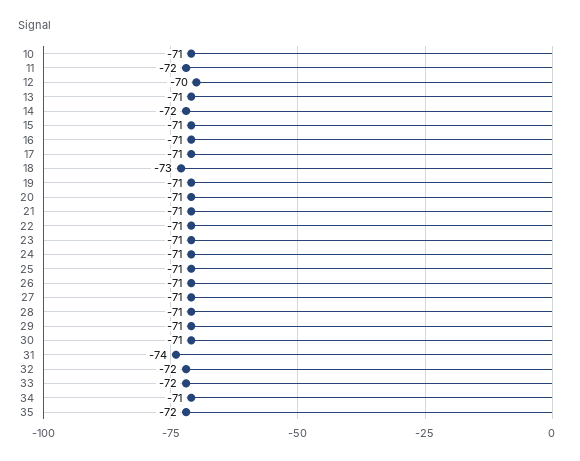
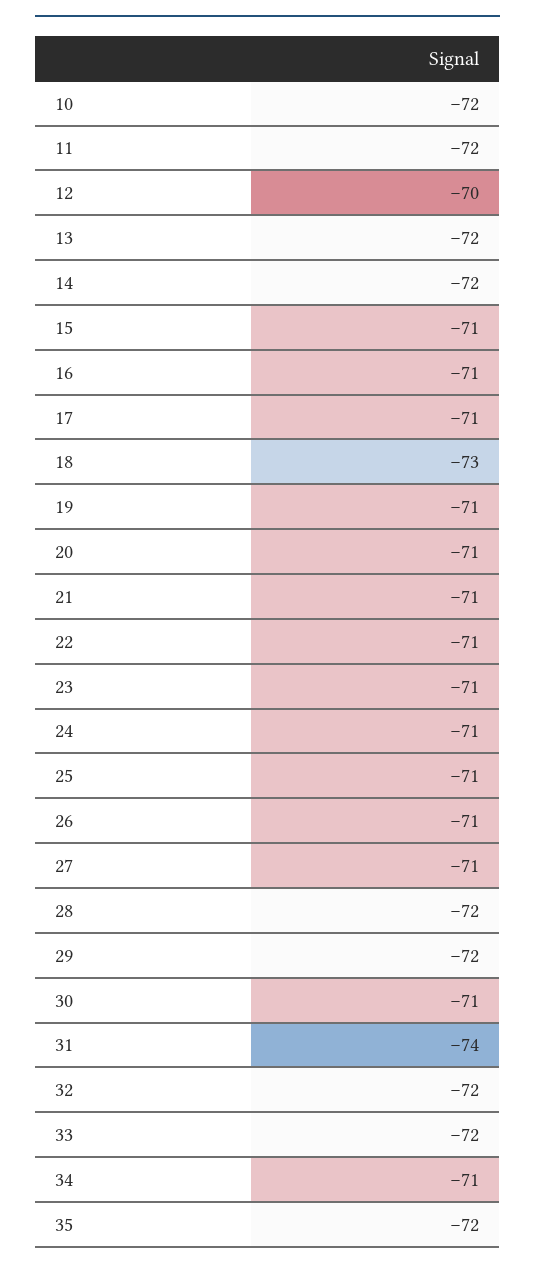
  {
-   "10": -71,
+   "10": -72,
    "11": -72,
    "12": -70,
-   "13": -71,
+   "13": -72,
    "14": -72,
    "15": -71,
    "16": -71,
    "17": -71,
    "18": -73,
    "19": -71,
    "20": -71,
    "21": -71,
    "22": -71,
    "23": -71,
    "24": -71,
    "25": -71,
    "26": -71,
    "27": -71,
-   "28": -71,
+   "28": -72,
-   "29": -71,
+   "29": -72,
    "30": -71,
    "31": -74,
    "32": -72,
    "33": -72,
    "34": -71,
    "35": -72
  }

